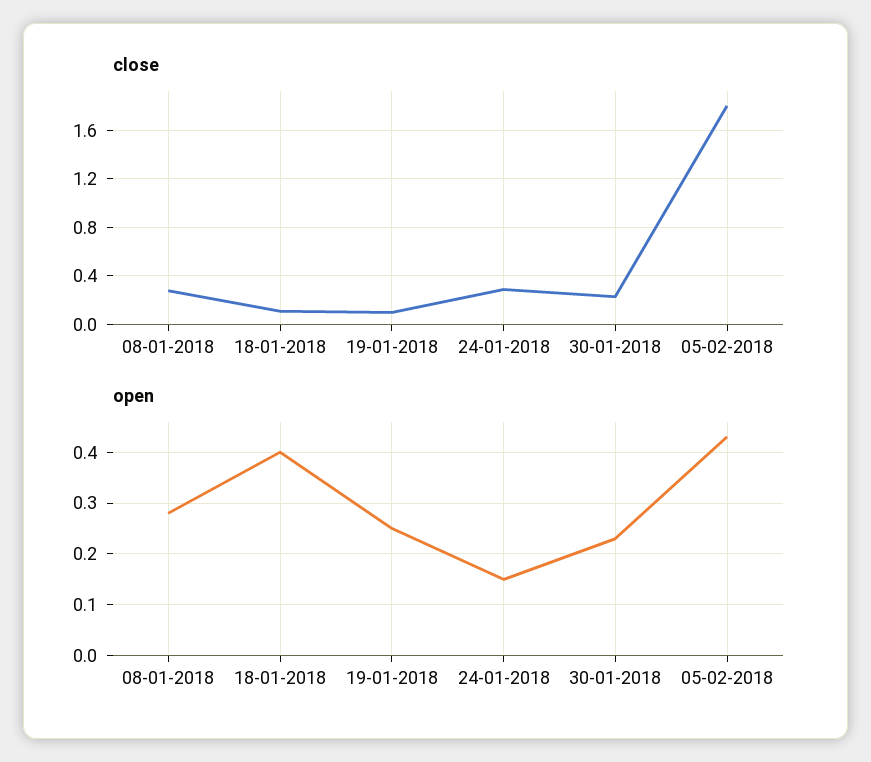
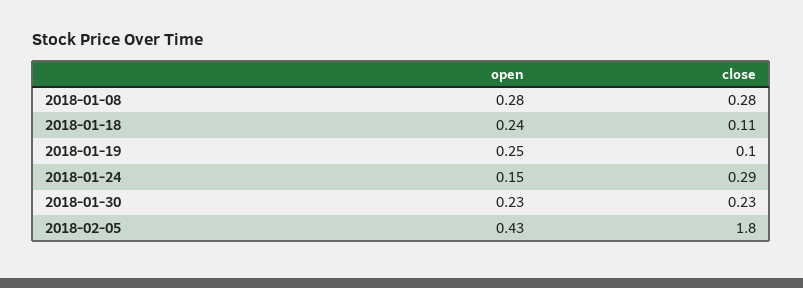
  {
    "close": {
      "08-01-2018": 0.28,
      "18-01-2018": 0.11,
      "19-01-2018": 0.1,
      "24-01-2018": 0.29,
      "30-01-2018": 0.23,
      "05-02-2018": 1.8
    },
    "open": {
      "08-01-2018": 0.28,
-     "18-01-2018": 0.4,
+     "18-01-2018": 0.24,
      "19-01-2018": 0.25,
      "24-01-2018": 0.15,
      "30-01-2018": 0.23,
      "05-02-2018": 0.43
    }
  }

